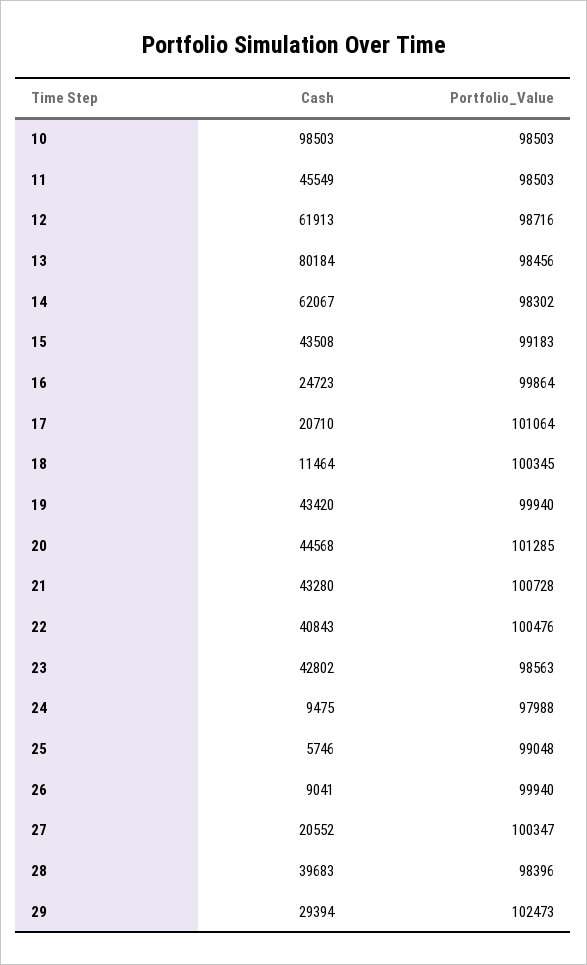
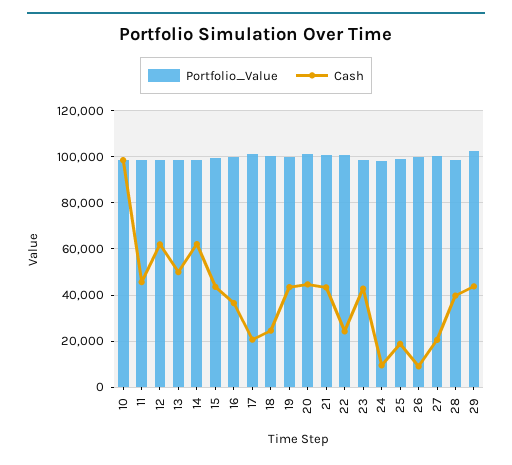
  {
    "Cash": {
      "10": 98503,
      "11": 45549,
      "12": 61913,
-     "13": 80184,
+     "13": 50000,
      "14": 62067,
      "15": 43508,
-     "16": 24723,
+     "16": 35000,
      "17": 20710,
-     "18": 11464,
+     "18": 25000,
      "19": 43420,
      "20": 44568,
      "21": 43280,
-     "22": 40843,
+     "22": 25000,
      "23": 42802,
      "24": 9475,
-     "25": 5746,
+     "25": 20000,
      "26": 9041,
      "27": 20552,
      "28": 39683,
-     "29": 29394
+     "29": 45000
    },
    "Portfolio_Value": {
      "10": 98503,
      "11": 98503,
      "12": 98716,
      "13": 98456,
      "14": 98302,
      "15": 99183,
      "16": 99864,
      "17": 101064,
      "18": 100345,
      "19": 99940,
      "20": 101285,
      "21": 100728,
      "22": 100476,
      "23": 98563,
      "24": 97988,
      "25": 99048,
      "26": 99940,
      "27": 100347,
      "28": 98396,
      "29": 102473
    }
  }

